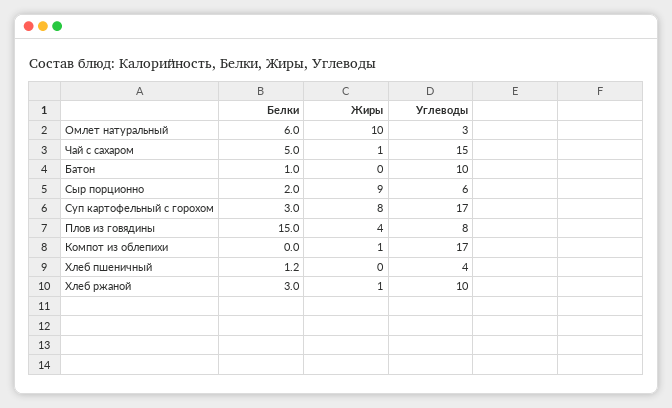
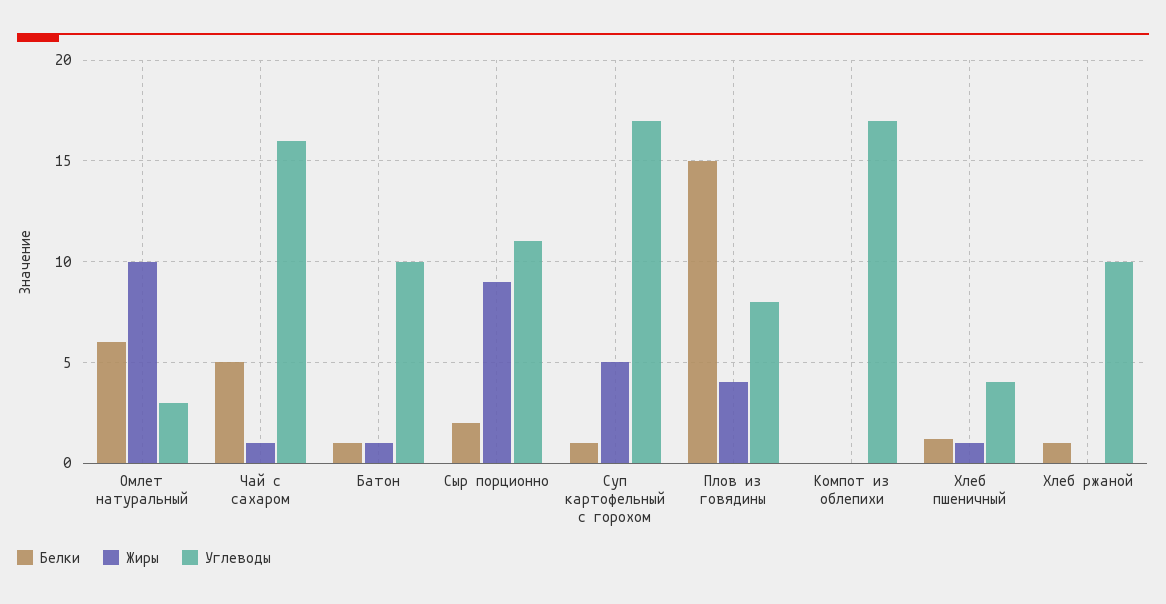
  {
    "Белки": {
      "Омлет натуральный": 6,
      "Чай с сахаром": 5,
      "Батон": 1,
      "Сыр порционно": 2,
-     "Суп картофельный с горохом": 3,
+     "Суп картофельный с горохом": 1,
      "Плов из говядины": 15,
      "Компот из облепихи": 0,
      "Хлеб пшеничный": 1.2,
-     "Хлеб ржаной": 3
+     "Хлеб ржаной": 1
    },
    "Жиры": {
      "Омлет натуральный": 10,
      "Чай с сахаром": 1,
-     "Батон": 0,
+     "Батон": 1,
      "Сыр порционно": 9,
-     "Суп картофельный с горохом": 8,
+     "Суп картофельный с горохом": 5,
      "Плов из говядины": 4,
-     "Компот из облепихи": 1,
+     "Компот из облепихи": 0,
-     "Хлеб пшеничный": 0,
+     "Хлеб пшеничный": 1,
-     "Хлеб ржаной": 1
+     "Хлеб ржаной": 0
    },
    "Углеводы": {
      "Омлет натуральный": 3,
-     "Чай с сахаром": 15,
+     "Чай с сахаром": 16,
      "Батон": 10,
-     "Сыр порционно": 6,
+     "Сыр порционно": 11,
      "Суп картофельный с горохом": 17,
      "Плов из говядины": 8,
      "Компот из облепихи": 17,
      "Хлеб пшеничный": 4,
      "Хлеб ржаной": 10
    }
  }

